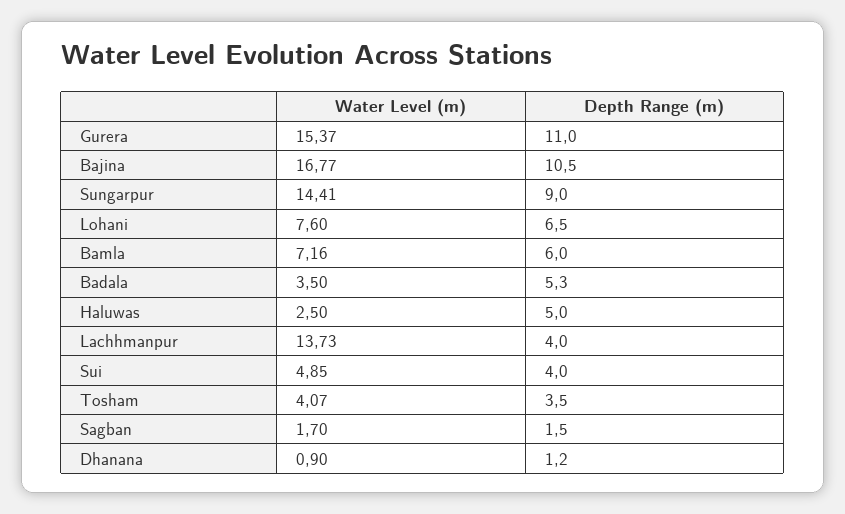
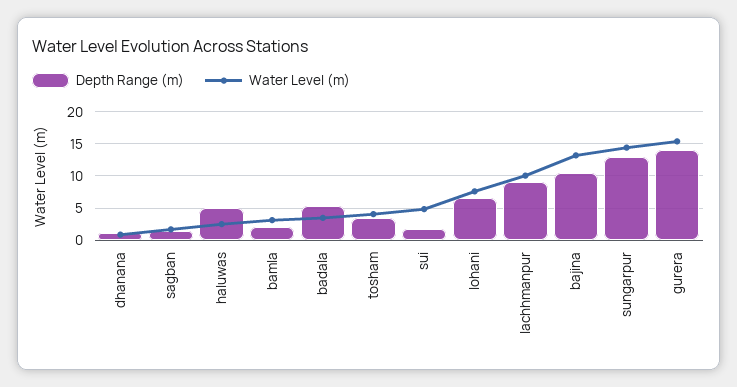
  {
    "Water Level (m)": {
      "Gurera": 15.37,
-     "Bajina": 16.77,
+     "Bajina": 13,
      "Sungarpur": 14.41,
      "Lohani": 7.6,
-     "Bamla": 7.16,
+     "Bamla": 3,
      "Badala": 3.5,
      "Haluwas": 2.5,
-     "Lachhmanpur": 13.73,
+     "Lachhmanpur": 10,
      "Sui": 4.85,
      "Tosham": 4.07,
      "Sagban": 1.7,
      "Dhanana": 0.9
    },
    "Depth Range (m)": {
-     "Gurera": 11,
+     "Gurera": 14,
      "Bajina": 10.5,
-     "Sungarpur": 9,
+     "Sungarpur": 13,
      "Lohani": 6.5,
-     "Bamla": 6,
+     "Bamla": 2,
      "Badala": 5.3,
      "Haluwas": 5,
-     "Lachhmanpur": 4,
+     "Lachhmanpur": 9,
-     "Sui": 4,
+     "Sui": 2,
      "Tosham": 3.5,
      "Sagban": 1.5,
      "Dhanana": 1.2
    }
  }

